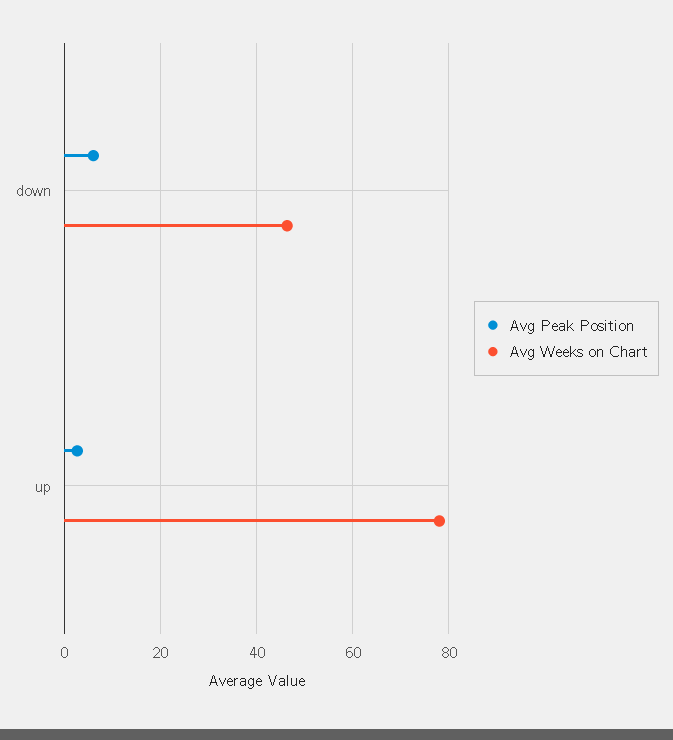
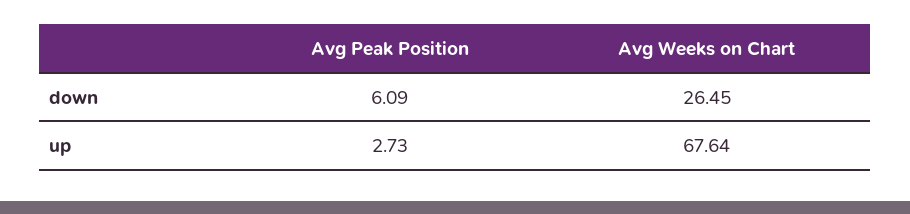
  {
    "Avg Peak Position": {
      "down": 6.09,
      "up": 2.73
    },
    "Avg Weeks on Chart": {
-     "down": 46,
+     "down": 26.45,
-     "up": 78
+     "up": 67.64
    }
  }

